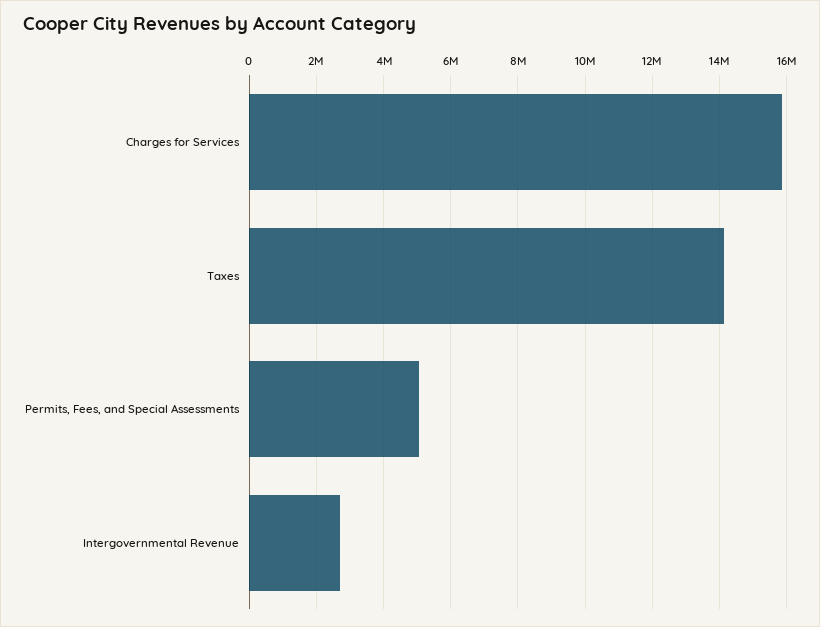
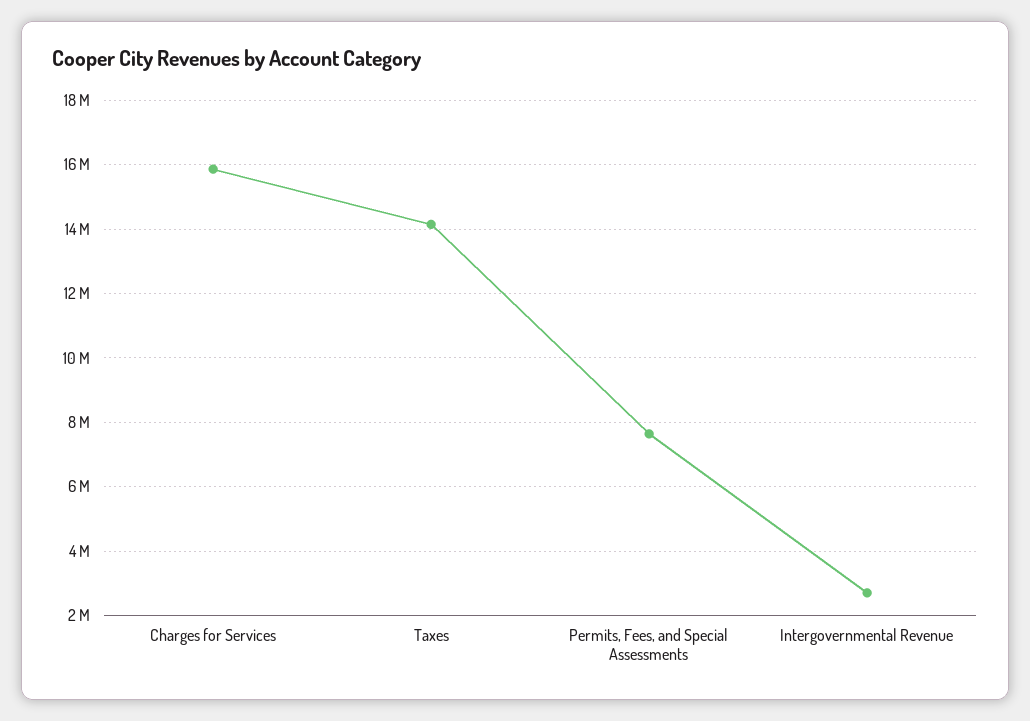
  {
    "Charges for Services": 15800000,
    "Taxes": 14200000,
-   "Permits, Fees, and Special Assessments": 5000000,
+   "Permits, Fees, and Special Assessments": 7600000,
    "Intergovernmental Revenue": 2800000
  }

